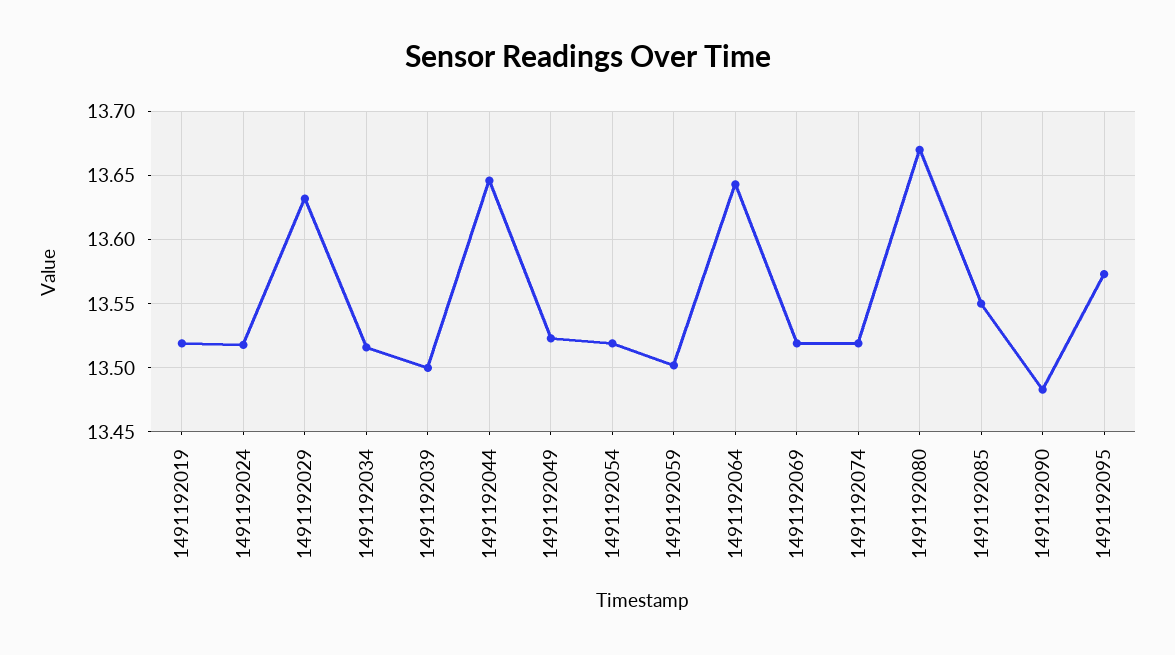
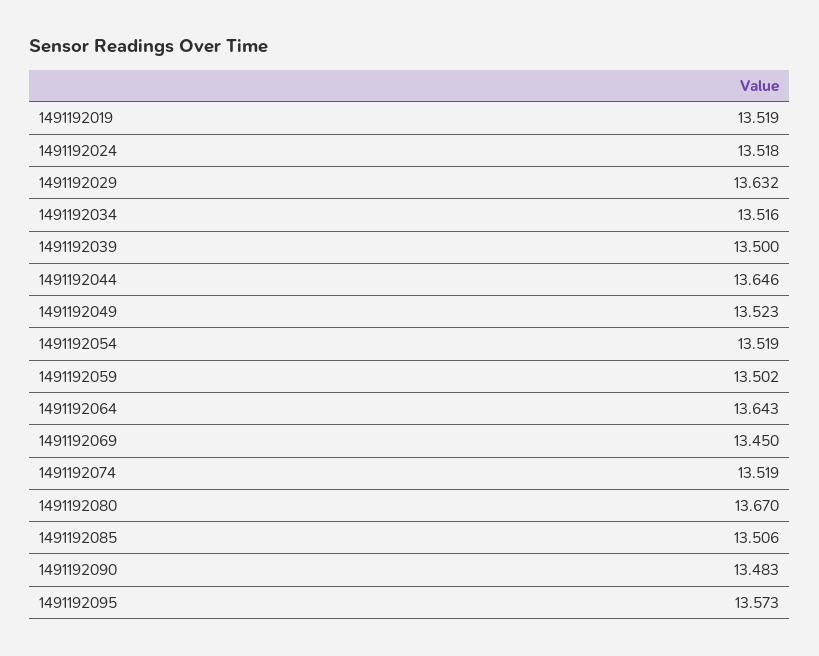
  {
    "1491192019": 13.519,
    "1491192024": 13.518,
    "1491192029": 13.632,
    "1491192034": 13.516,
    "1491192039": 13.5,
    "1491192044": 13.646,
    "1491192049": 13.523,
    "1491192054": 13.519,
    "1491192059": 13.502,
    "1491192064": 13.643,
-   "1491192069": 13.52,
+   "1491192069": 13.45,
    "1491192074": 13.519,
    "1491192080": 13.67,
-   "1491192085": 13.55,
+   "1491192085": 13.506,
    "1491192090": 13.483,
    "1491192095": 13.573
  }

